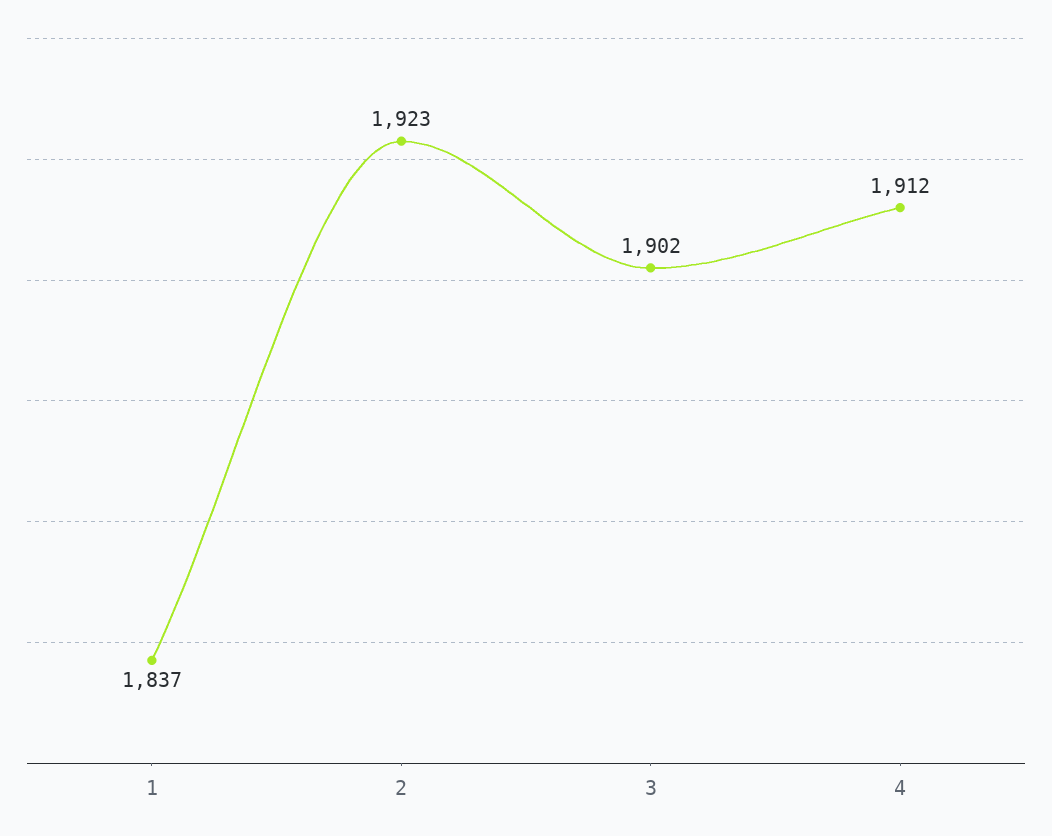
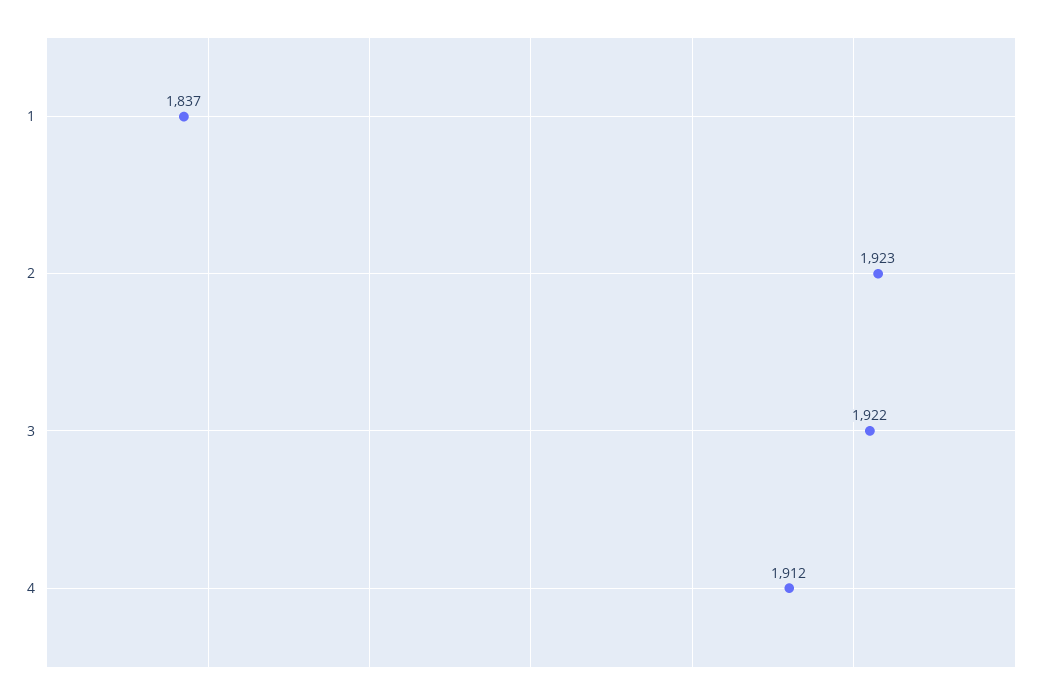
  {
    "1": 1837,
    "2": 1923,
-   "3": 1902,
+   "3": 1922,
    "4": 1912
  }

